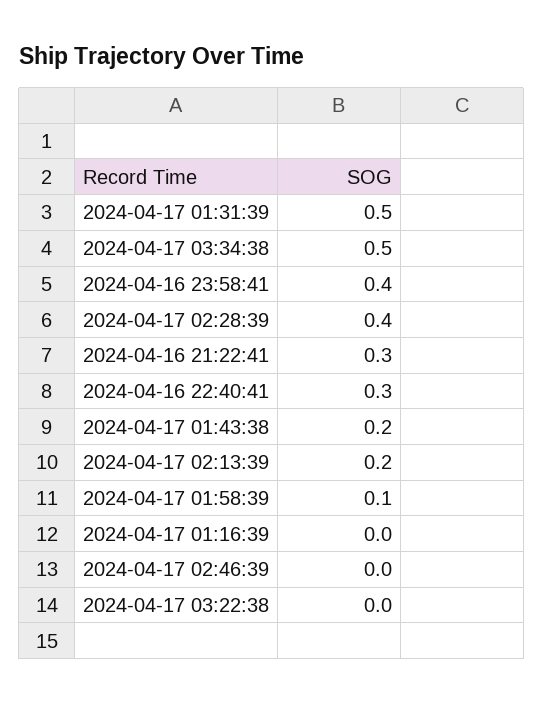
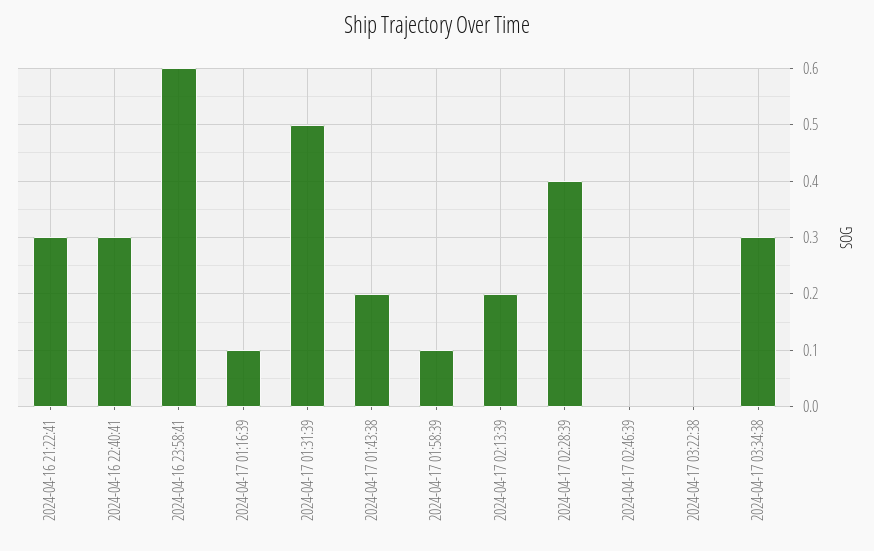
  {
    "2024-04-17 01:31:39": 0.5,
-   "2024-04-17 03:34:38": 0.5,
+   "2024-04-17 03:34:38": 0.3,
-   "2024-04-16 23:58:41": 0.4,
+   "2024-04-16 23:58:41": 0.6,
    "2024-04-17 02:28:39": 0.4,
    "2024-04-16 21:22:41": 0.3,
    "2024-04-16 22:40:41": 0.3,
    "2024-04-17 01:43:38": 0.2,
    "2024-04-17 02:13:39": 0.2,
    "2024-04-17 01:58:39": 0.1,
-   "2024-04-17 01:16:39": 0,
+   "2024-04-17 01:16:39": 0.1,
    "2024-04-17 02:46:39": 0,
    "2024-04-17 03:22:38": 0
  }

